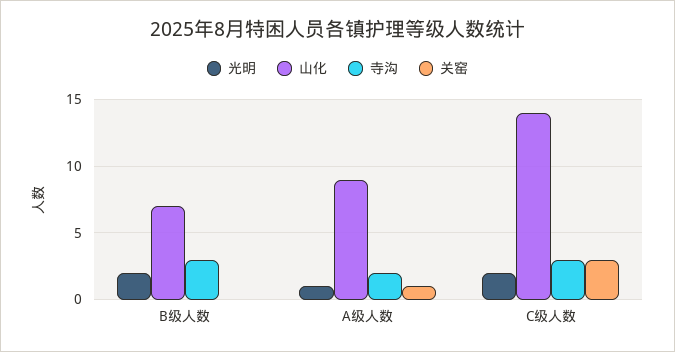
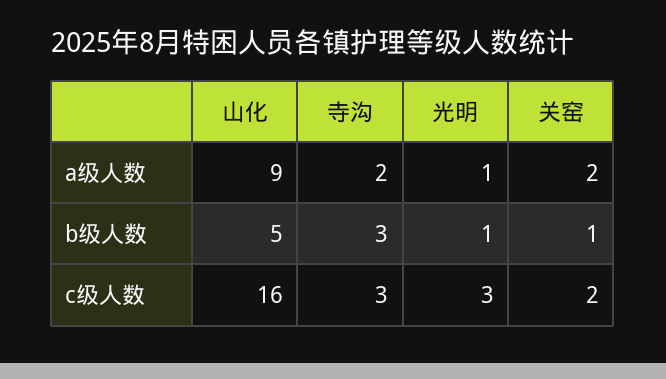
  {
    "光明": {
-     "B级人数": 2,
+     "B级人数": 1,
      "A级人数": 1,
-     "C级人数": 2
+     "C级人数": 3
    },
    "山化": {
-     "B级人数": 7,
+     "B级人数": 5,
      "A级人数": 9,
-     "C级人数": 14
+     "C级人数": 16
    },
    "寺沟": {
      "B级人数": 3,
      "A级人数": 2,
      "C级人数": 3
    },
    "关窑": {
-     "B级人数": 0,
+     "B级人数": 1,
-     "A级人数": 1,
+     "A级人数": 2,
-     "C级人数": 3
+     "C级人数": 2
    }
  }

